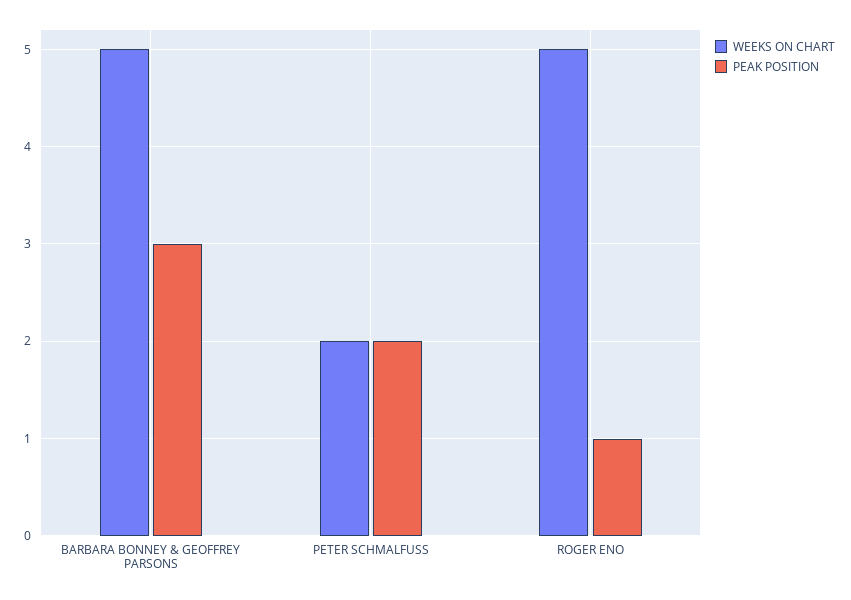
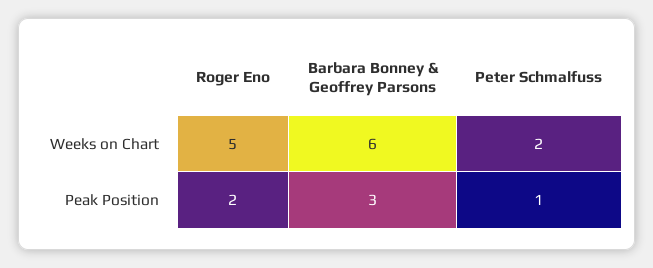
  {
    "WEEKS ON CHART": {
-     "BARBARA BONNEY & GEOFFREY PARSONS": 5,
+     "BARBARA BONNEY & GEOFFREY PARSONS": 6,
      "PETER SCHMALFUSS": 2,
      "ROGER ENO": 5
    },
    "PEAK POSITION": {
      "BARBARA BONNEY & GEOFFREY PARSONS": 3,
-     "PETER SCHMALFUSS": 2,
+     "PETER SCHMALFUSS": 1,
-     "ROGER ENO": 1
+     "ROGER ENO": 2
    }
  }

